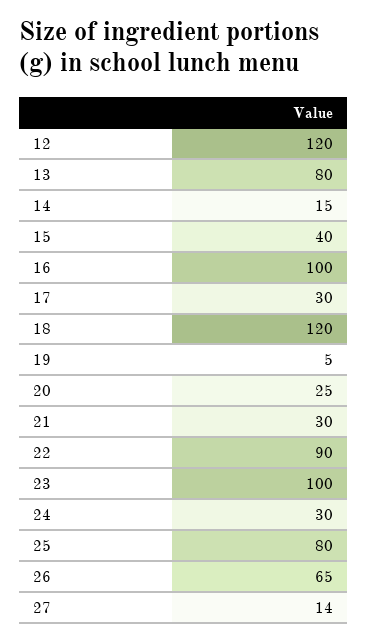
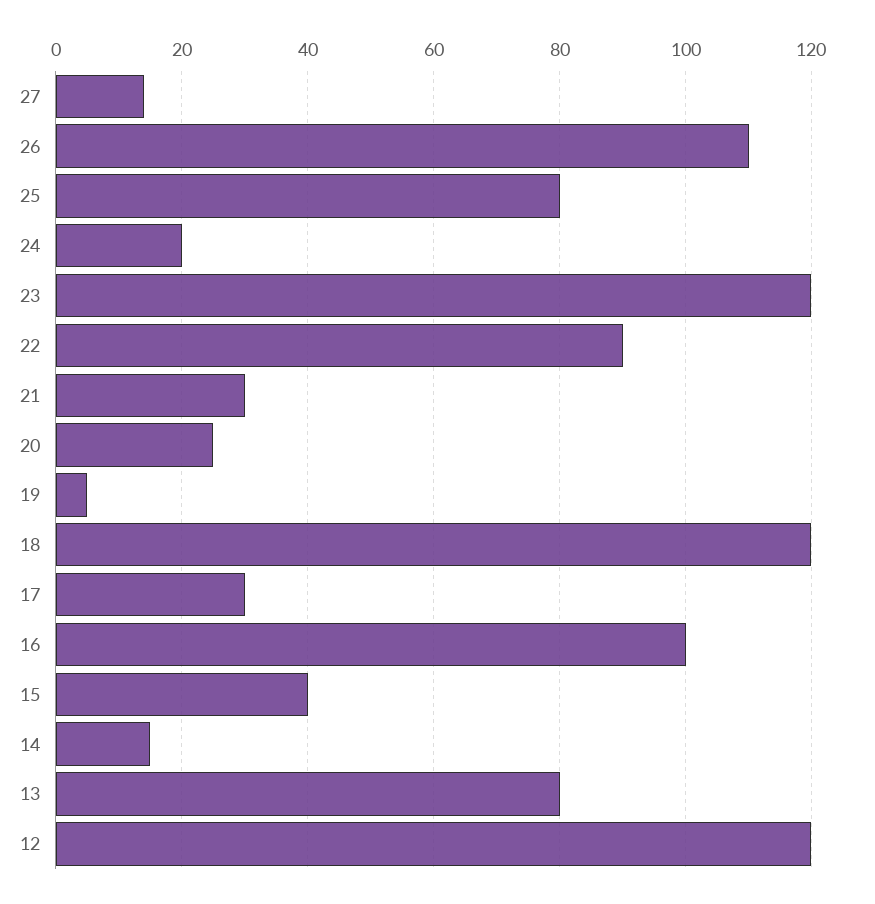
  {
    "12": 120,
    "13": 80,
    "14": 15,
    "15": 40,
    "16": 100,
    "17": 30,
    "18": 120,
    "19": 5,
    "20": 25,
    "21": 30,
    "22": 90,
-   "23": 100,
+   "23": 120,
-   "24": 30,
+   "24": 20,
    "25": 80,
-   "26": 65,
+   "26": 110,
    "27": 14
  }

